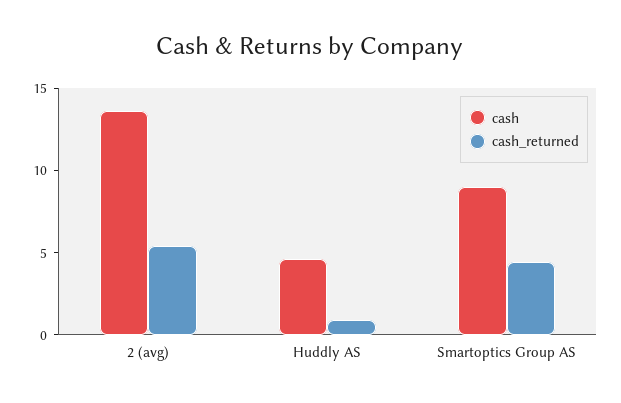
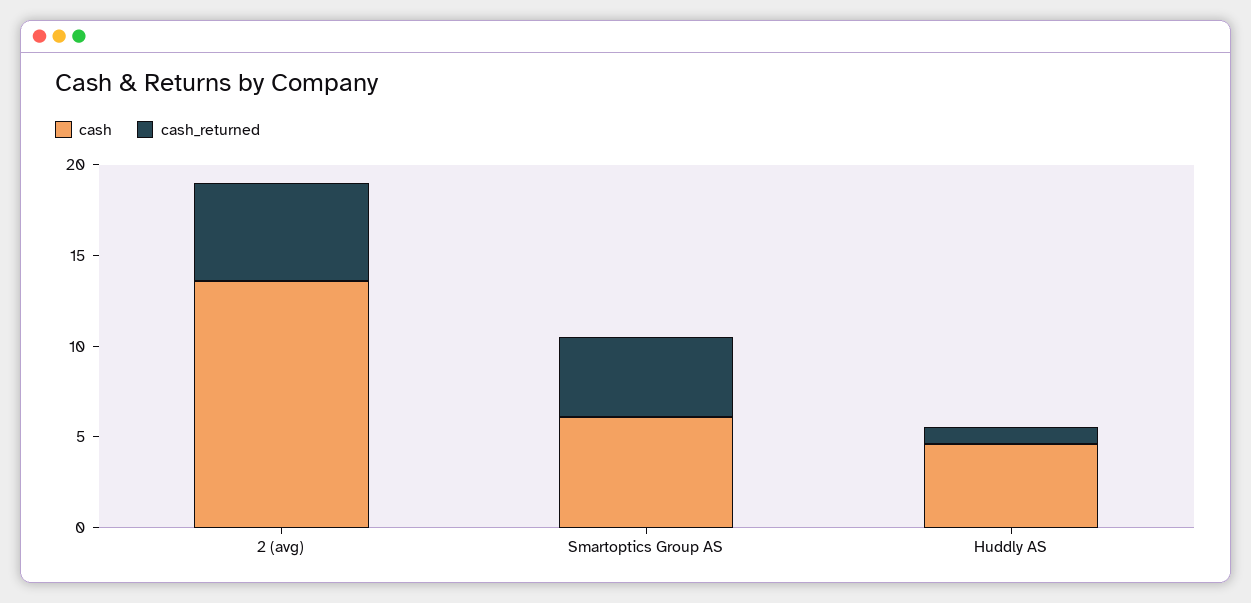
  {
    "cash": {
      "2 (avg)": 14,
      "Huddly AS": 5,
-     "Smartoptics Group AS": 9
+     "Smartoptics Group AS": 6
    },
    "cash_returned": {
      "2 (avg)": 5,
      "Huddly AS": 1,
      "Smartoptics Group AS": 4
    }
  }

